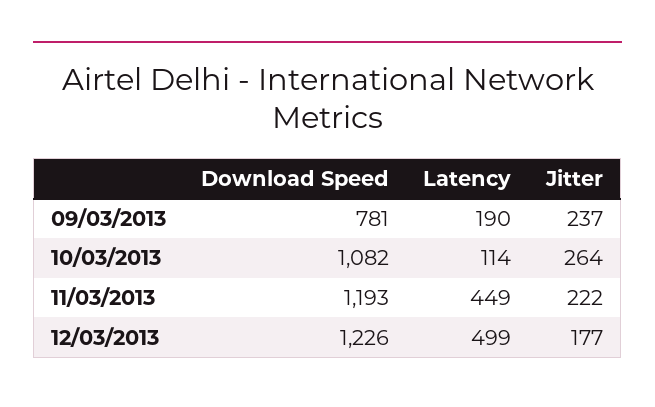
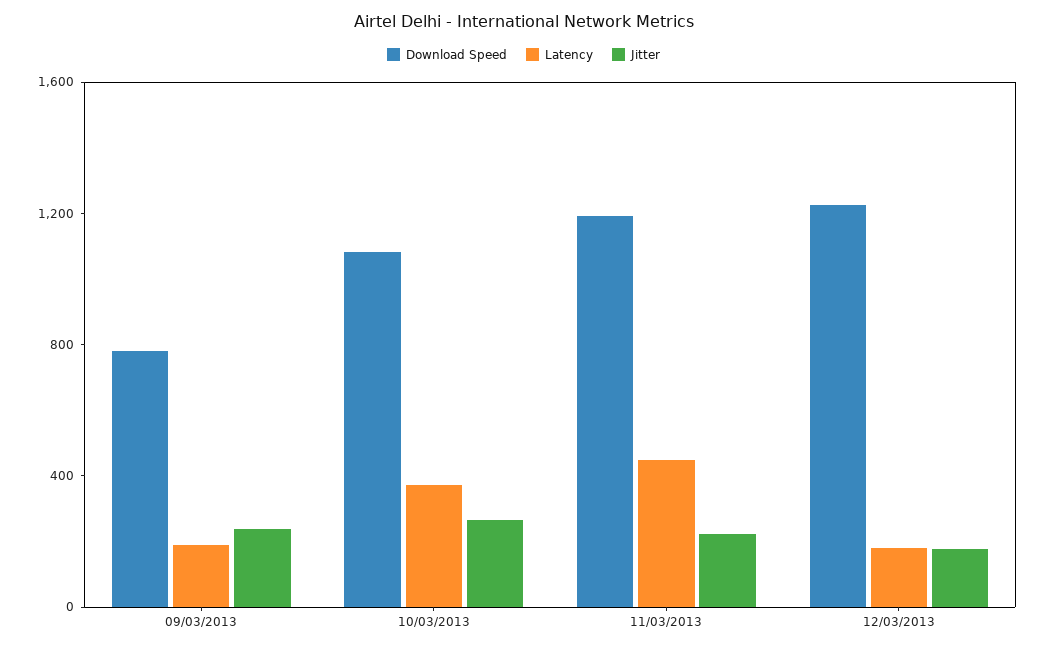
  {
    "Download Speed": {
      "09/03/2013": 781,
      "10/03/2013": 1082,
      "11/03/2013": 1193,
      "12/03/2013": 1226
    },
    "Latency": {
      "09/03/2013": 190,
-     "10/03/2013": 114,
+     "10/03/2013": 400,
      "11/03/2013": 449,
-     "12/03/2013": 499
+     "12/03/2013": 200
    },
    "Jitter": {
      "09/03/2013": 237,
      "10/03/2013": 264,
      "11/03/2013": 222,
      "12/03/2013": 177
    }
  }

